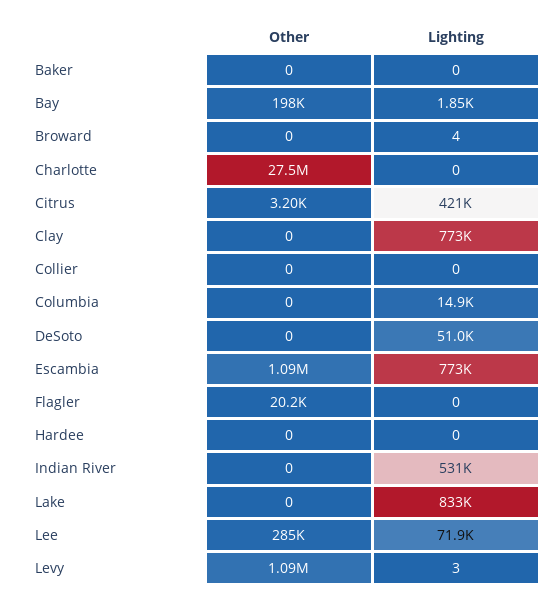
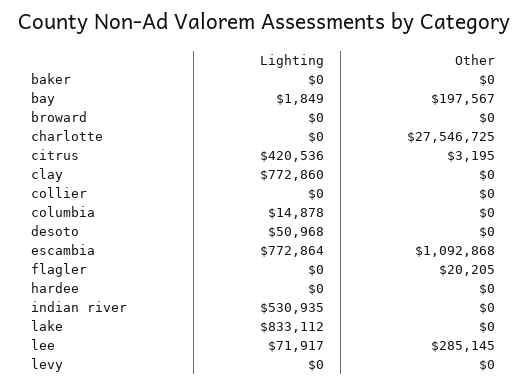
  {
    "Other": {
      "Baker": 0,
      "Bay": 197567,
      "Broward": 0,
      "Charlotte": 27546725,
      "Citrus": 3195,
      "Clay": 0,
      "Collier": 0,
      "Columbia": 0,
      "DeSoto": 0,
      "Escambia": 1092868,
      "Flagler": 20205,
      "Hardee": 0,
      "Indian River": 0,
      "Lake": 0,
      "Lee": 285145,
-     "Levy": 1090000
+     "Levy": 0
    },
    "Lighting": {
      "Baker": 0,
      "Bay": 1849,
-     "Broward": 4,
+     "Broward": 0,
      "Charlotte": 0,
      "Citrus": 420536,
      "Clay": 772860,
      "Collier": 0,
      "Columbia": 14878,
      "DeSoto": 50968,
      "Escambia": 772864,
      "Flagler": 0,
      "Hardee": 0,
      "Indian River": 530935,
      "Lake": 833112,
      "Lee": 71917,
-     "Levy": 3
+     "Levy": 0
    }
  }

